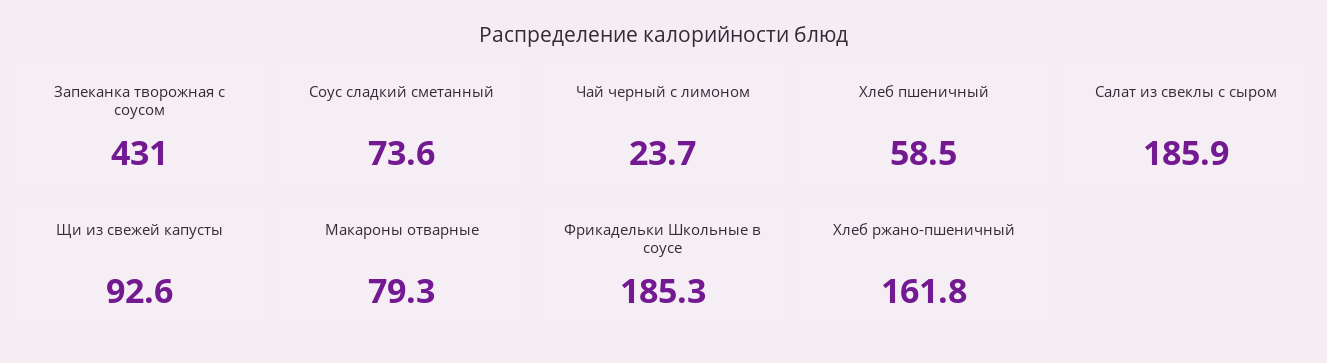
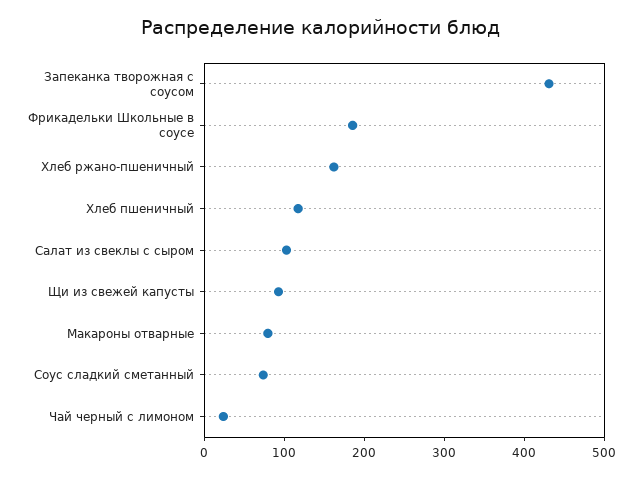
  {
    "Запеканка творожная с соусом": 431,
    "Соус сладкий сметанный": 73.6,
    "Чай черный с лимоном": 23.7,
-   "Хлеб пшеничный": 58.5,
+   "Хлеб пшеничный": 120,
-   "Салат из свеклы с сыром": 185.9,
+   "Салат из свеклы с сыром": 100,
    "Щи из свежей капусты": 92.6,
    "Макароны отварные": 79.3,
    "Фрикадельки Школьные в соусе": 185.3,
    "Хлеб ржано-пшеничный": 161.8
  }

